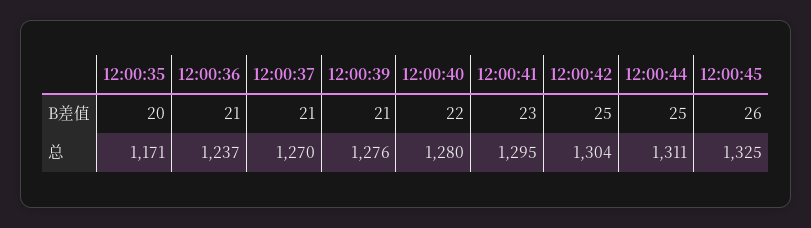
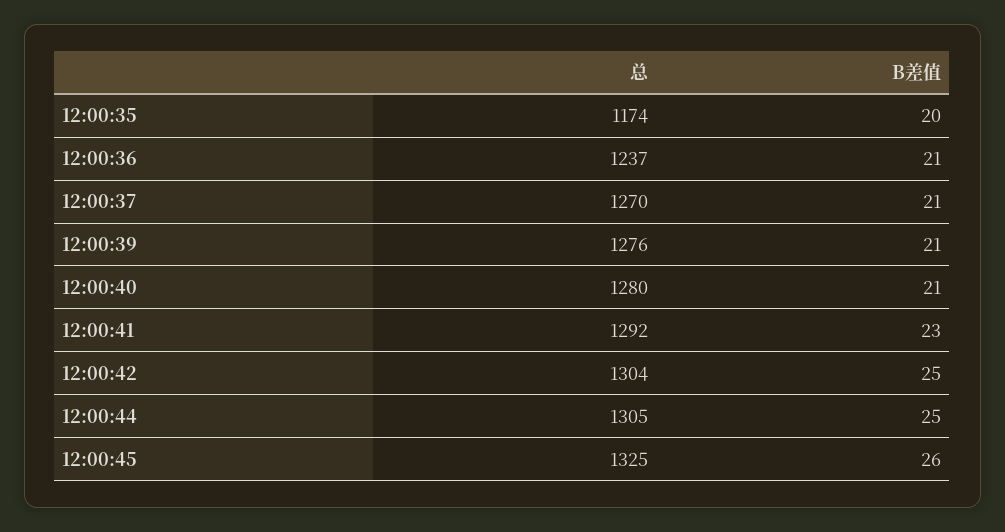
  {
    "12:00:35": {
      "B差值": 20,
-     "总": 1171
+     "总": 1174
    },
    "12:00:36": {
      "B差值": 21,
      "总": 1237
    },
    "12:00:37": {
      "B差值": 21,
      "总": 1270
    },
    "12:00:39": {
      "B差值": 21,
      "总": 1276
    },
    "12:00:40": {
-     "B差值": 22,
+     "B差值": 21,
      "总": 1280
    },
    "12:00:41": {
      "B差值": 23,
-     "总": 1295
+     "总": 1292
    },
    "12:00:42": {
      "B差值": 25,
      "总": 1304
    },
    "12:00:44": {
      "B差值": 25,
-     "总": 1311
+     "总": 1305
    },
    "12:00:45": {
      "B差值": 26,
      "总": 1325
    }
  }

